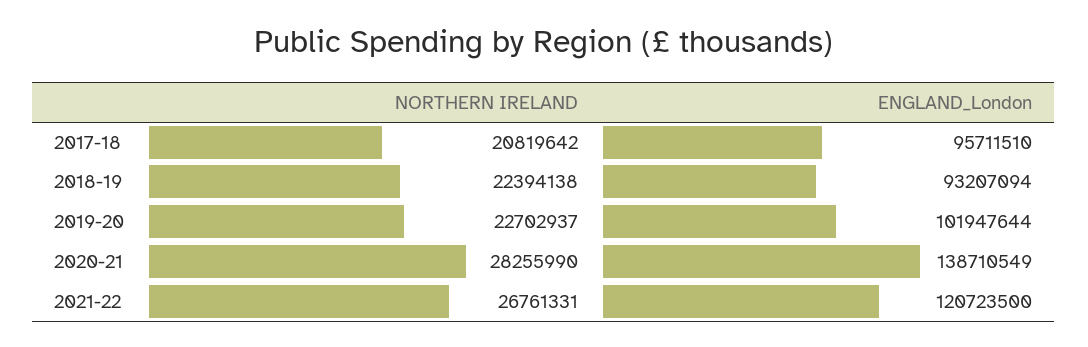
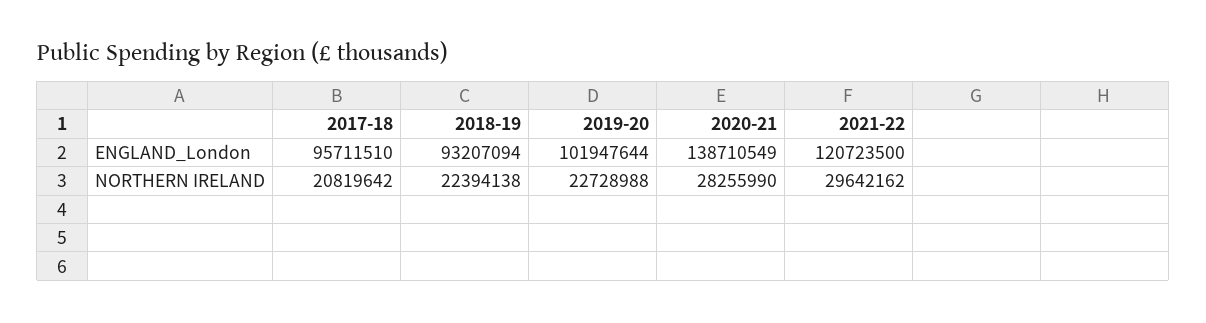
  {
    "NORTHERN IRELAND": {
      "2017-18": 20819642,
      "2018-19": 22394138,
-     "2019-20": 22702937,
+     "2019-20": 22728988,
      "2020-21": 28255990,
-     "2021-22": 26761331
+     "2021-22": 29642162
    },
    "ENGLAND_London": {
      "2017-18": 95711510,
      "2018-19": 93207094,
      "2019-20": 101947644,
      "2020-21": 138710549,
      "2021-22": 120723500
    }
  }

